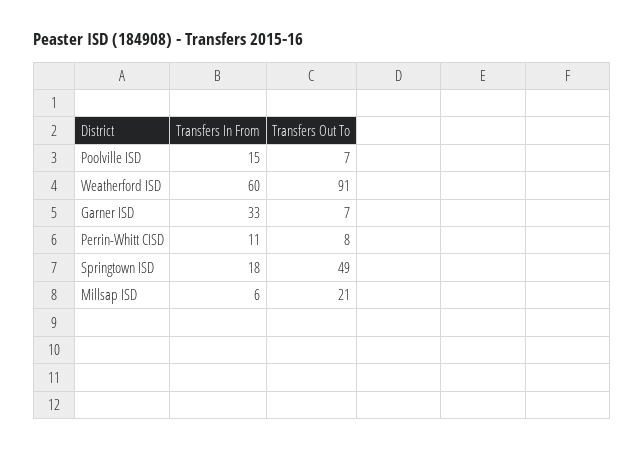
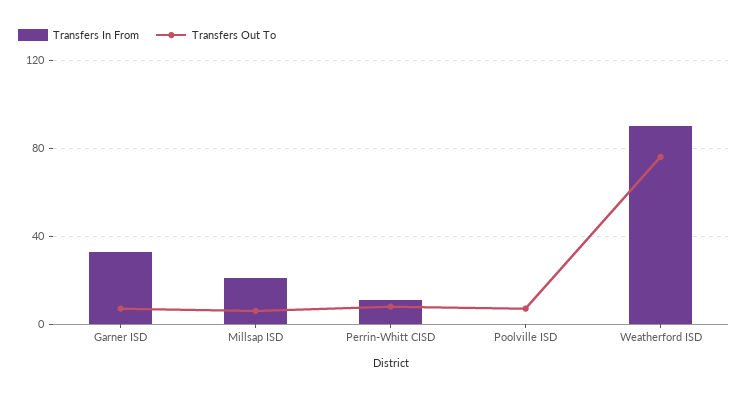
  {
    "Transfers In From": {
-     "Poolville ISD": 15,
+     "Poolville ISD": 0,
-     "Weatherford ISD": 60,
+     "Weatherford ISD": 90,
      "Garner ISD": 33,
      "Perrin-Whitt CISD": 11,
-     "Springtown ISD": 18,
-     "Millsap ISD": 6
+     "Millsap ISD": 20
    },
    "Transfers Out To": {
      "Poolville ISD": 7,
-     "Weatherford ISD": 91,
+     "Weatherford ISD": 75,
      "Garner ISD": 7,
      "Perrin-Whitt CISD": 8,
-     "Springtown ISD": 49,
-     "Millsap ISD": 21
+     "Millsap ISD": 5
    }
  }

